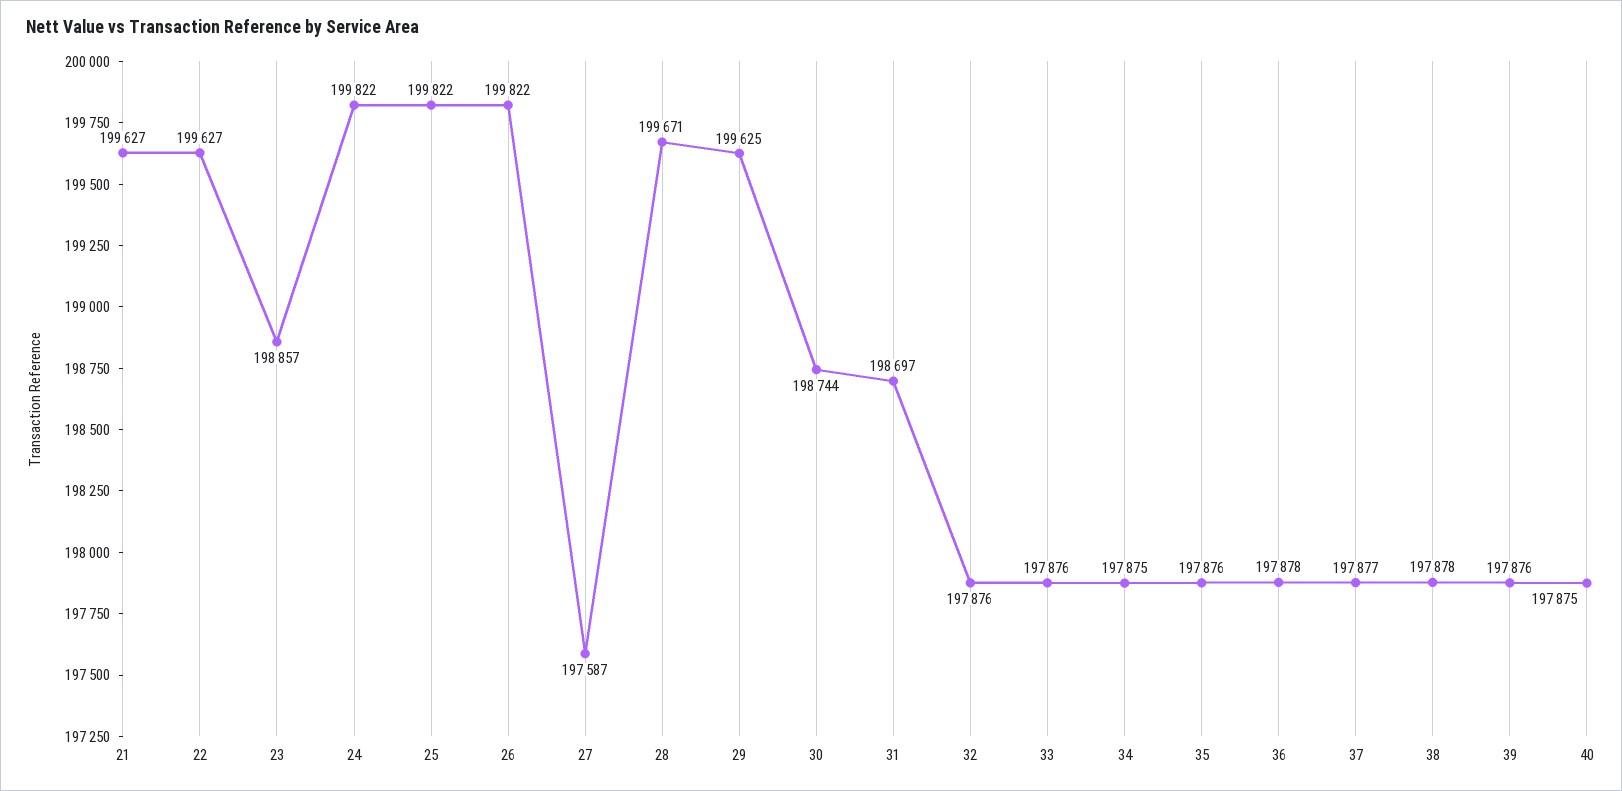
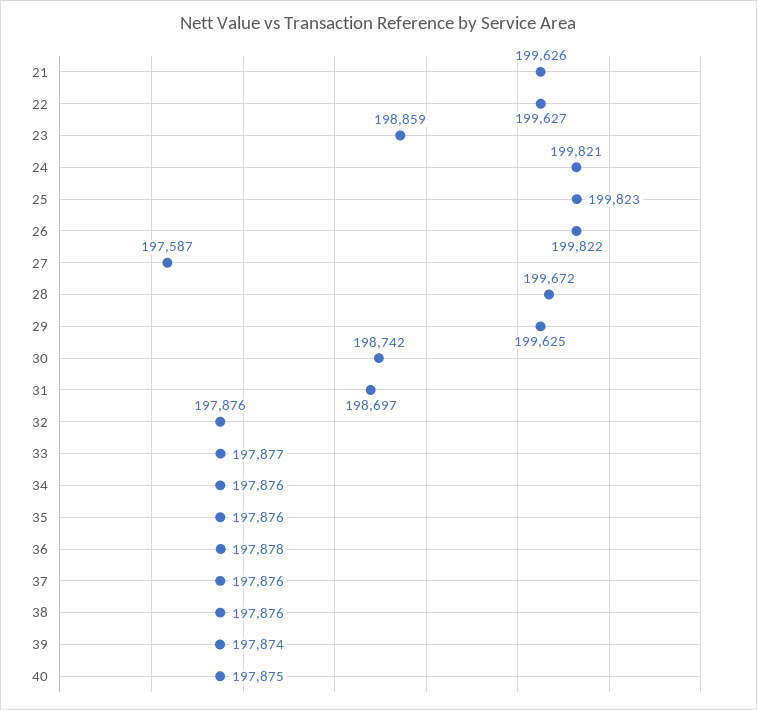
  {
-   "21": 199627,
+   "21": 199626,
    "22": 199627,
-   "23": 198857,
+   "23": 198859,
-   "24": 199822,
+   "24": 199821,
-   "25": 199822,
+   "25": 199823,
    "26": 199822,
    "27": 197587,
-   "28": 199671,
+   "28": 199672,
    "29": 199625,
-   "30": 198744,
+   "30": 198742,
    "31": 198697,
    "32": 197876,
-   "33": 197876,
+   "33": 197877,
-   "34": 197875,
+   "34": 197876,
    "35": 197876,
    "36": 197878,
-   "37": 197877,
+   "37": 197876,
-   "38": 197878,
+   "38": 197876,
-   "39": 197876,
+   "39": 197874,
    "40": 197875
  }

